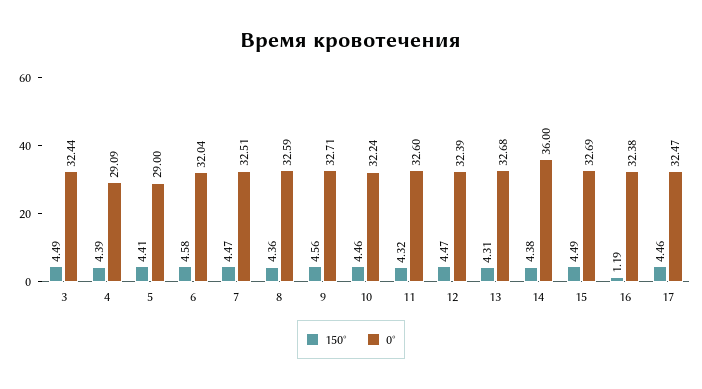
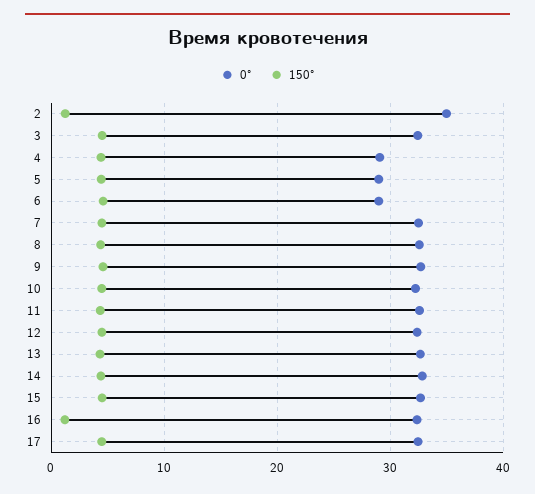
  {
    "150°": {
      "3": 4.49,
      "4": 4.39,
      "5": 4.41,
      "6": 4.58,
      "7": 4.47,
      "8": 4.36,
      "9": 4.56,
      "10": 4.46,
      "11": 4.32,
      "12": 4.47,
      "13": 4.31,
      "14": 4.38,
      "15": 4.49,
      "16": 1.19,
-     "17": 4.46
+     "17": 4.46,
+     "2": 1
    },
    "0°": {
      "3": 32.44,
      "4": 29.09,
      "5": 29,
-     "6": 32.04,
+     "6": 29,
      "7": 32.51,
      "8": 32.59,
      "9": 32.71,
      "10": 32.24,
      "11": 32.6,
      "12": 32.39,
      "13": 32.68,
-     "14": 36,
+     "14": 33,
      "15": 32.69,
      "16": 32.38,
-     "17": 32.47
+     "17": 32.47,
+     "2": 35
    }
  }

